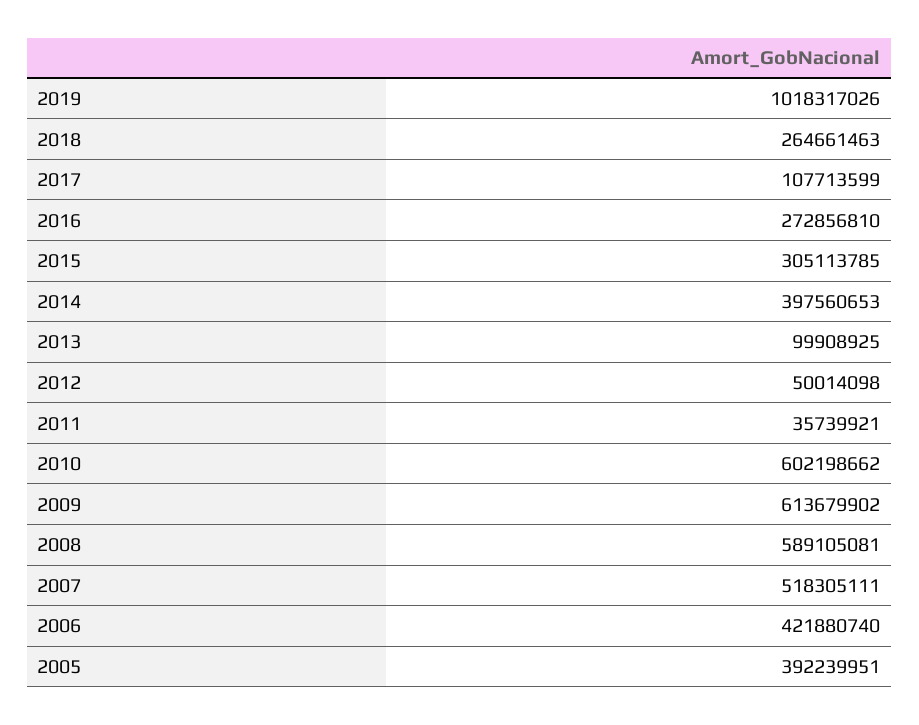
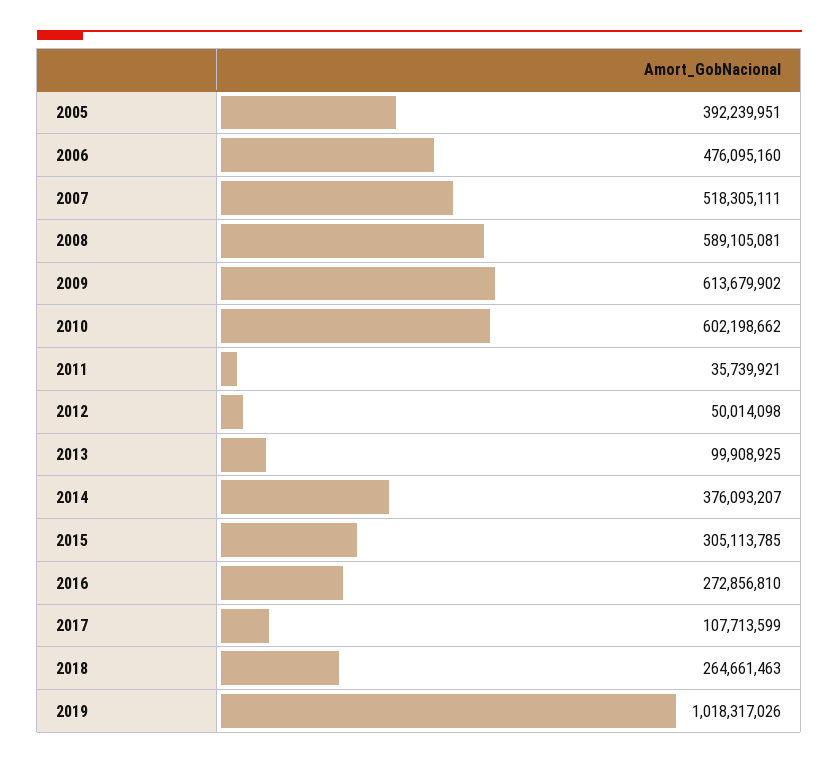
  {
    "2019": 1018317026,
    "2018": 264661463,
    "2017": 107713599,
    "2016": 272856810,
    "2015": 305113785,
-   "2014": 397560653,
+   "2014": 376093207,
    "2013": 99908925,
    "2012": 50014098,
    "2011": 35739921,
    "2010": 602198662,
    "2009": 613679902,
    "2008": 589105081,
    "2007": 518305111,
-   "2006": 421880740,
+   "2006": 476095160,
    "2005": 392239951
  }

